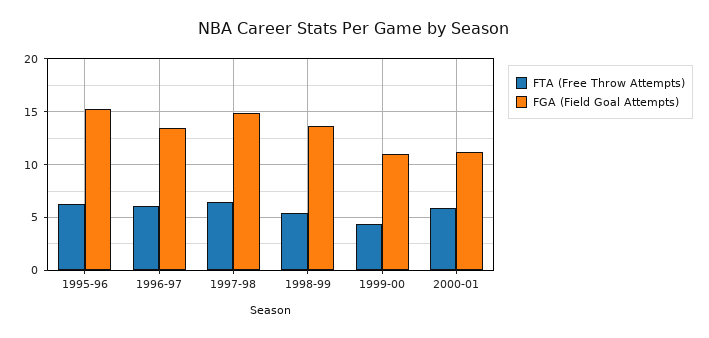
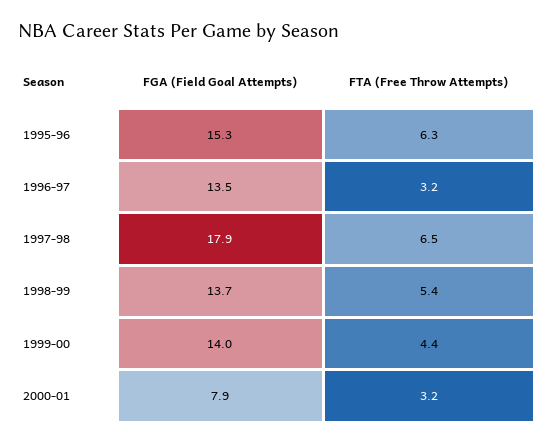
  {
    "FTA (Free Throw Attempts)": {
      "1995-96": 6.3,
-     "1996-97": 6,
+     "1996-97": 3.2,
      "1997-98": 6.5,
      "1998-99": 5.4,
      "1999-00": 4.4,
-     "2000-01": 6
+     "2000-01": 3.2
    },
    "FGA (Field Goal Attempts)": {
      "1995-96": 15.3,
      "1996-97": 13.5,
-     "1997-98": 15,
+     "1997-98": 17.9,
      "1998-99": 13.7,
-     "1999-00": 11,
+     "1999-00": 14,
-     "2000-01": 11
+     "2000-01": 7.9
    }
  }

